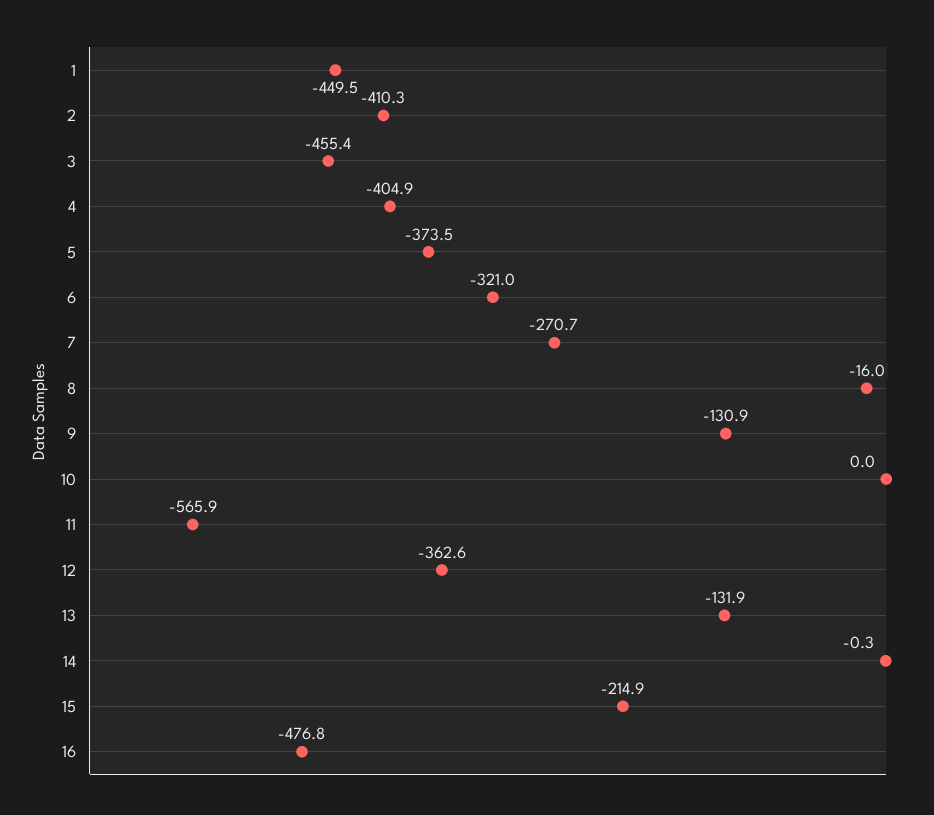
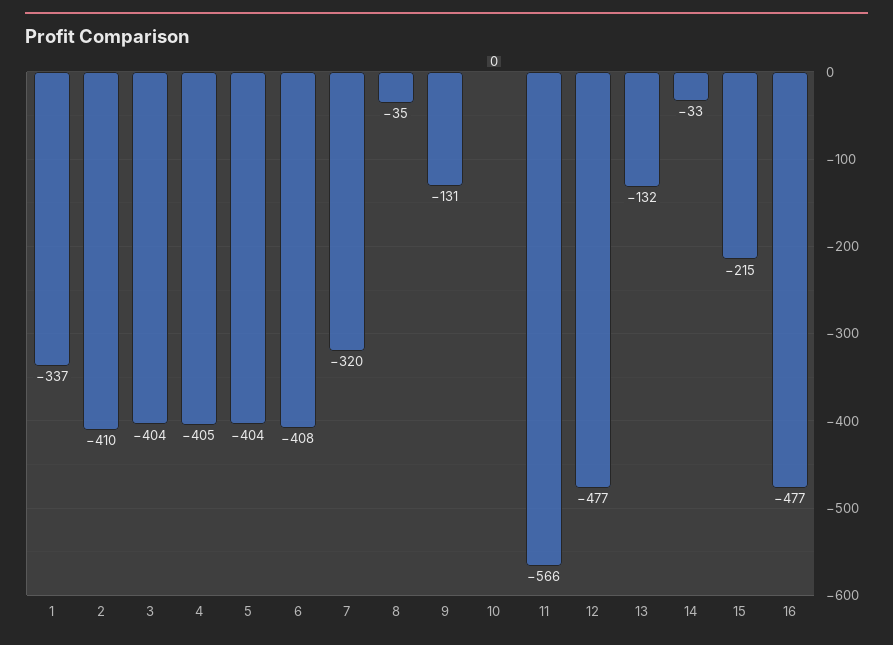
  {
-   "1": -449.5,
+   "1": -337,
    "2": -410.3,
-   "3": -455.4,
+   "3": -404,
    "4": -404.9,
-   "5": -373.5,
+   "5": -404,
-   "6": -321,
+   "6": -408,
-   "7": -270.7,
+   "7": -320,
-   "8": -16,
+   "8": -35,
    "9": -130.9,
    "10": 0,
    "11": -565.9,
-   "12": -362.6,
+   "12": -477,
    "13": -131.9,
-   "14": -0.3,
+   "14": -33,
    "15": -214.9,
    "16": -476.8
  }

